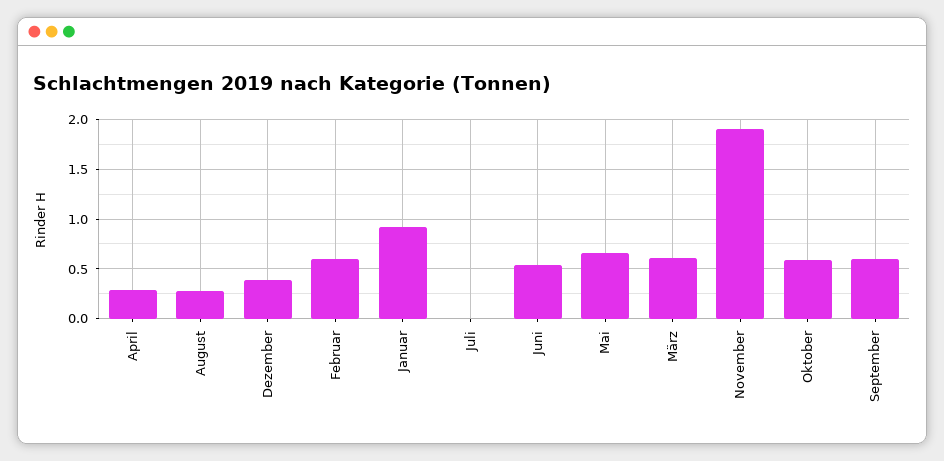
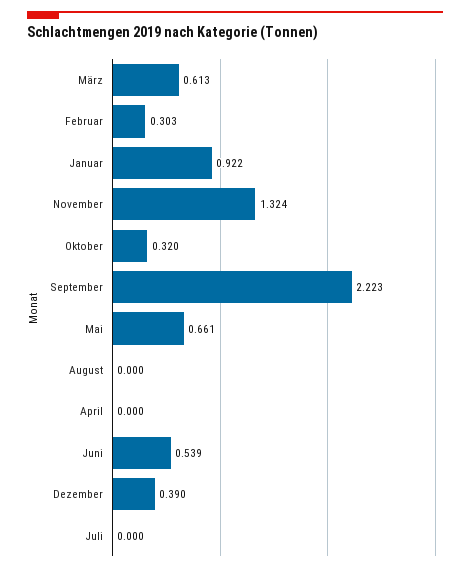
  {
-   "April": 0.3,
+   "April": 0,
-   "August": 0.3,
+   "August": 0,
    "Dezember": 0.39,
-   "Februar": 0.6,
+   "Februar": 0.303,
    "Januar": 0.922,
    "Juli": 0,
    "Juni": 0.539,
    "Mai": 0.661,
    "März": 0.613,
-   "November": 1.9,
+   "November": 1.324,
-   "Oktober": 0.6,
+   "Oktober": 0.32,
-   "September": 0.6
+   "September": 2.223
  }

